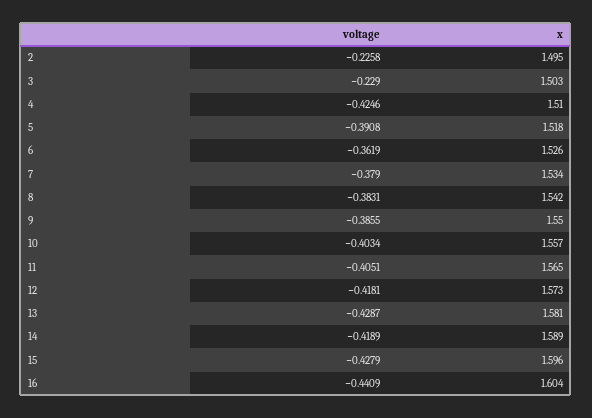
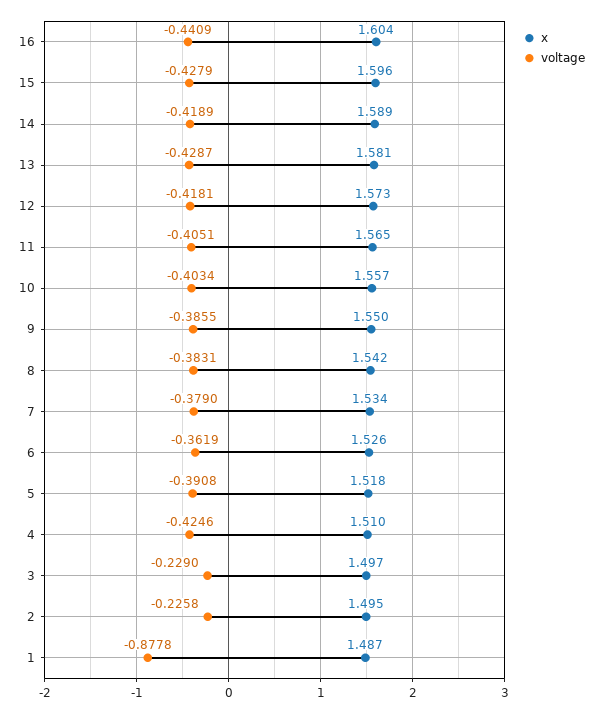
  {
    "voltage": {
      "2": -0.2258,
      "3": -0.229,
      "4": -0.4246,
      "5": -0.3908,
      "6": -0.3619,
      "7": -0.379,
      "8": -0.3831,
      "9": -0.3855,
      "10": -0.4034,
      "11": -0.4051,
      "12": -0.4181,
      "13": -0.4287,
      "14": -0.4189,
      "15": -0.4279,
-     "16": -0.4409
+     "16": -0.4409,
+     "1": -0.8778
    },
    "x": {
      "2": 1.495,
-     "3": 1.503,
+     "3": 1.497,
      "4": 1.51,
      "5": 1.518,
      "6": 1.526,
      "7": 1.534,
      "8": 1.542,
      "9": 1.55,
      "10": 1.557,
      "11": 1.565,
      "12": 1.573,
      "13": 1.581,
      "14": 1.589,
      "15": 1.596,
-     "16": 1.604
+     "16": 1.604,
+     "1": 1.487
    }
  }

